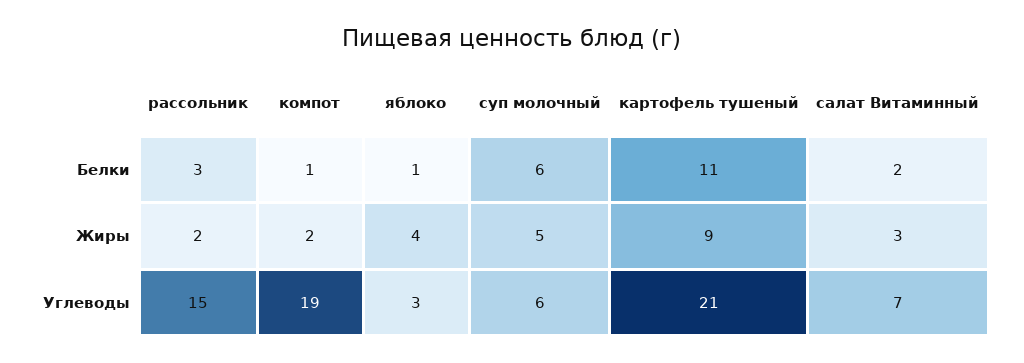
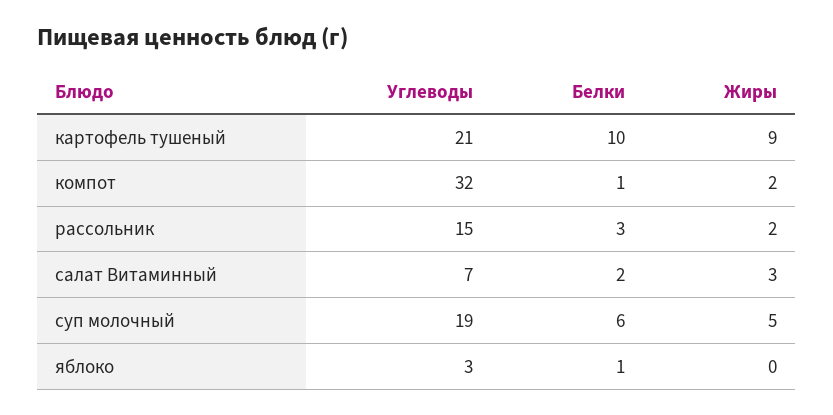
  {
    "рассольник": {
      "Белки": 3,
      "Жиры": 2,
      "Углеводы": 15
    },
    "компот": {
      "Белки": 1,
      "Жиры": 2,
-     "Углеводы": 19
+     "Углеводы": 32
    },
    "яблоко": {
      "Белки": 1,
-     "Жиры": 4,
+     "Жиры": 0,
      "Углеводы": 3
    },
    "суп молочный": {
      "Белки": 6,
      "Жиры": 5,
-     "Углеводы": 6
+     "Углеводы": 19
    },
    "картофель тушеный": {
-     "Белки": 11,
+     "Белки": 10,
      "Жиры": 9,
      "Углеводы": 21
    },
    "салат Витаминный": {
      "Белки": 2,
      "Жиры": 3,
      "Углеводы": 7
    }
  }

